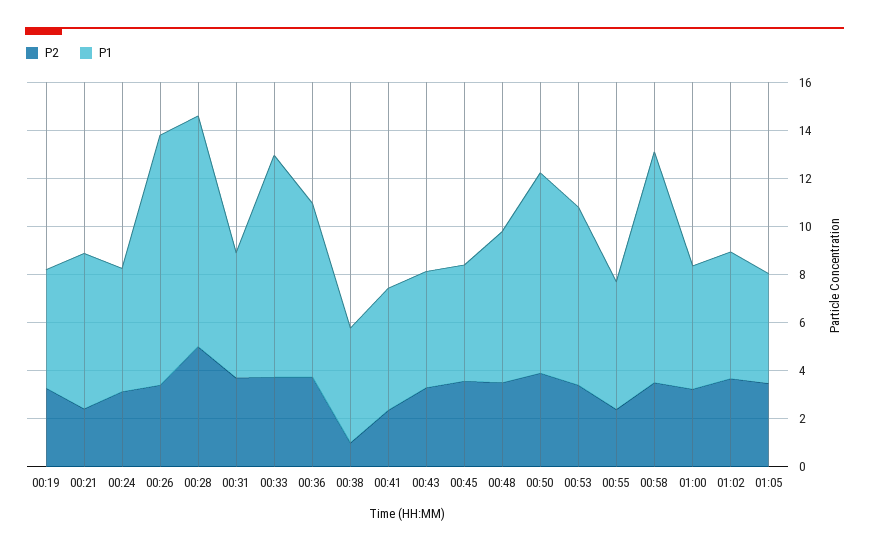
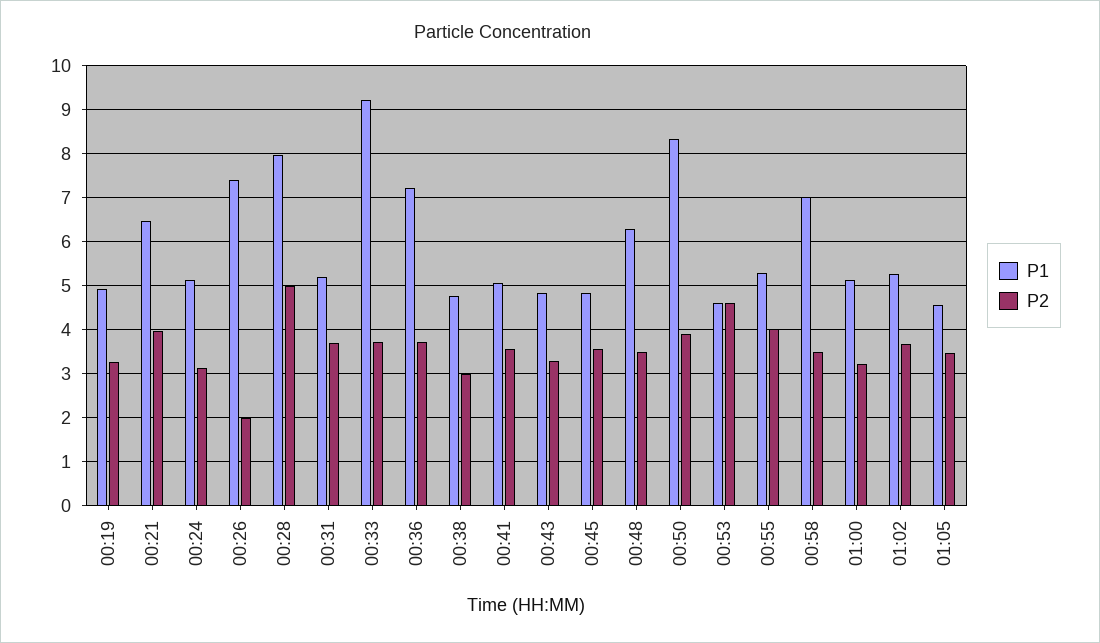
  {
    "P2": {
      "00:19": 3.2,
-     "00:21": 2.5,
+     "00:21": 4,
      "00:24": 3.2,
-     "00:26": 3.5,
+     "00:26": 2,
      "00:28": 5,
      "00:31": 3.8,
      "00:33": 3.8,
      "00:36": 3.8,
-     "00:38": 1,
+     "00:38": 3,
-     "00:41": 2.5,
+     "00:41": 3.6,
      "00:43": 3.4,
      "00:45": 3.6,
      "00:48": 3.6,
      "00:50": 4,
-     "00:53": 3.5,
+     "00:53": 4.6,
-     "00:55": 2.5,
+     "00:55": 4,
      "00:58": 3.6,
      "01:00": 3.2,
      "01:02": 3.6,
      "01:05": 3.4
    },
    "P1": {
      "00:19": 5,
      "00:21": 6.4,
      "00:24": 5.2,
-     "00:26": 10.5,
+     "00:26": 7.4,
-     "00:28": 9.5,
+     "00:28": 8,
      "00:31": 5.2,
      "00:33": 9.2,
      "00:36": 7.2,
      "00:38": 4.8,
      "00:41": 5,
      "00:43": 4.8,
      "00:45": 4.8,
      "00:48": 6.4,
      "00:50": 8.4,
-     "00:53": 7.5,
+     "00:53": 4.6,
      "00:55": 5.4,
-     "00:58": 9.5,
+     "00:58": 7,
      "01:00": 5.2,
      "01:02": 5.2,
      "01:05": 4.6
    }
  }

